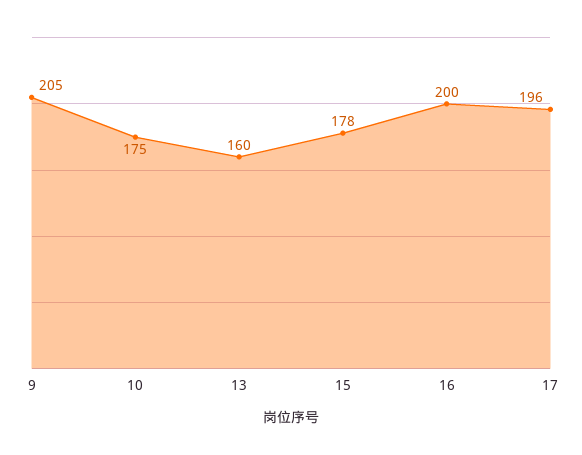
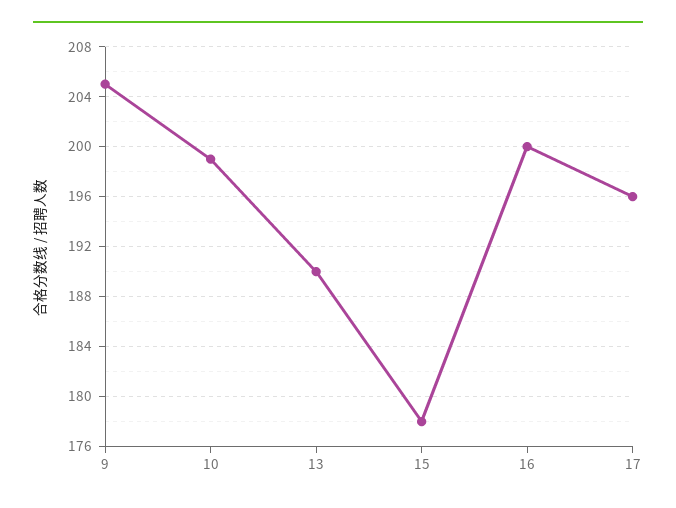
  {
    "9": 205,
-   "10": 175,
+   "10": 199,
-   "13": 160,
+   "13": 190,
    "15": 178,
    "16": 200,
    "17": 196
  }

